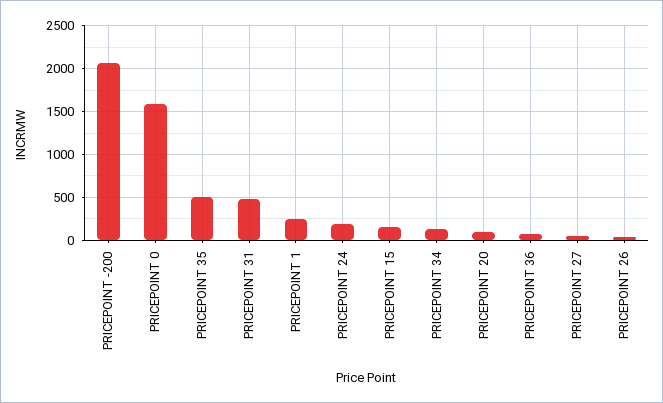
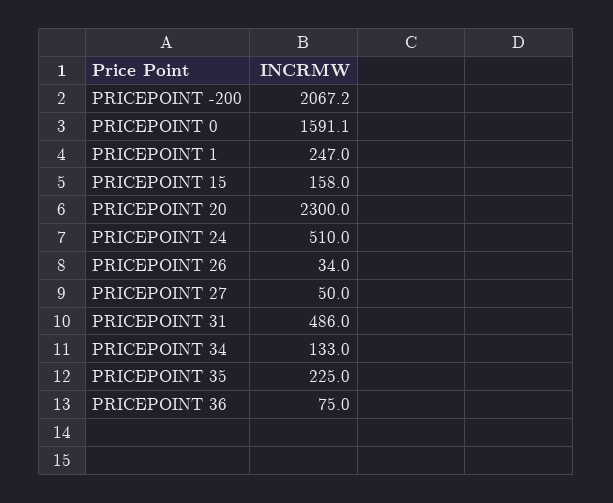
  {
    "PRICEPOINT -200": 2067.2,
    "PRICEPOINT 0": 1591.1,
-   "PRICEPOINT 35": 500,
+   "PRICEPOINT 35": 225,
    "PRICEPOINT 31": 486,
    "PRICEPOINT 1": 247,
-   "PRICEPOINT 24": 200,
+   "PRICEPOINT 24": 510,
    "PRICEPOINT 15": 158,
    "PRICEPOINT 34": 133,
-   "PRICEPOINT 20": 100,
+   "PRICEPOINT 20": 2300,
    "PRICEPOINT 36": 75,
    "PRICEPOINT 27": 50,
    "PRICEPOINT 26": 34
  }

